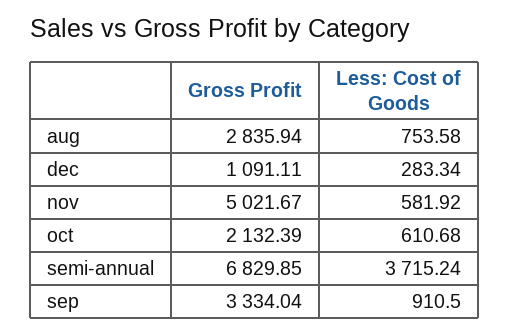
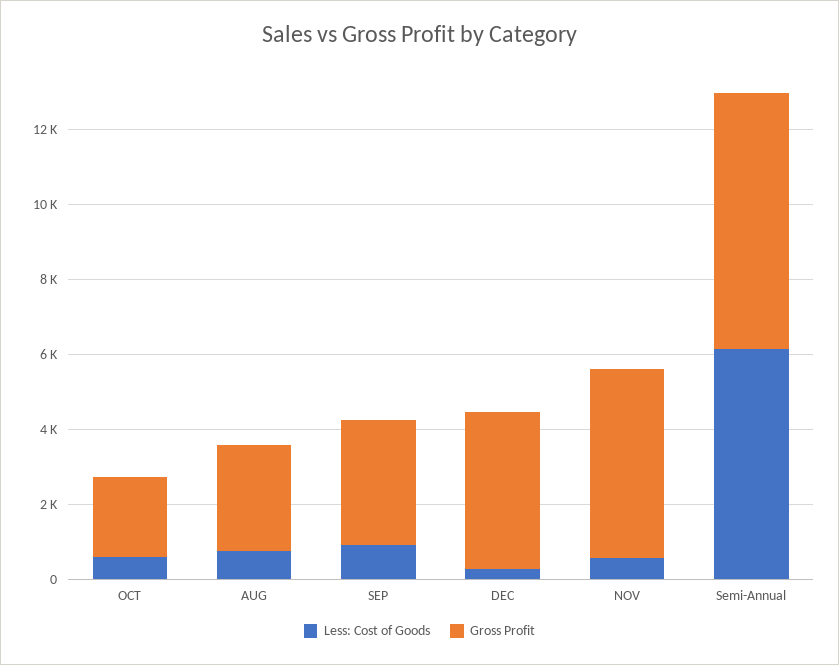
  {
    "Gross Profit": {
      "aug": 2835.94,
-     "dec": 1091.11,
+     "dec": 4000,
      "nov": 5021.67,
      "oct": 2132.39,
      "semi-annual": 6829.85,
      "sep": 3334.04
    },
    "Less: Cost of Goods": {
      "aug": 753.58,
      "dec": 283.34,
      "nov": 581.92,
      "oct": 610.68,
-     "semi-annual": 3715.24,
+     "semi-annual": 6000,
      "sep": 910.5
    }
  }

